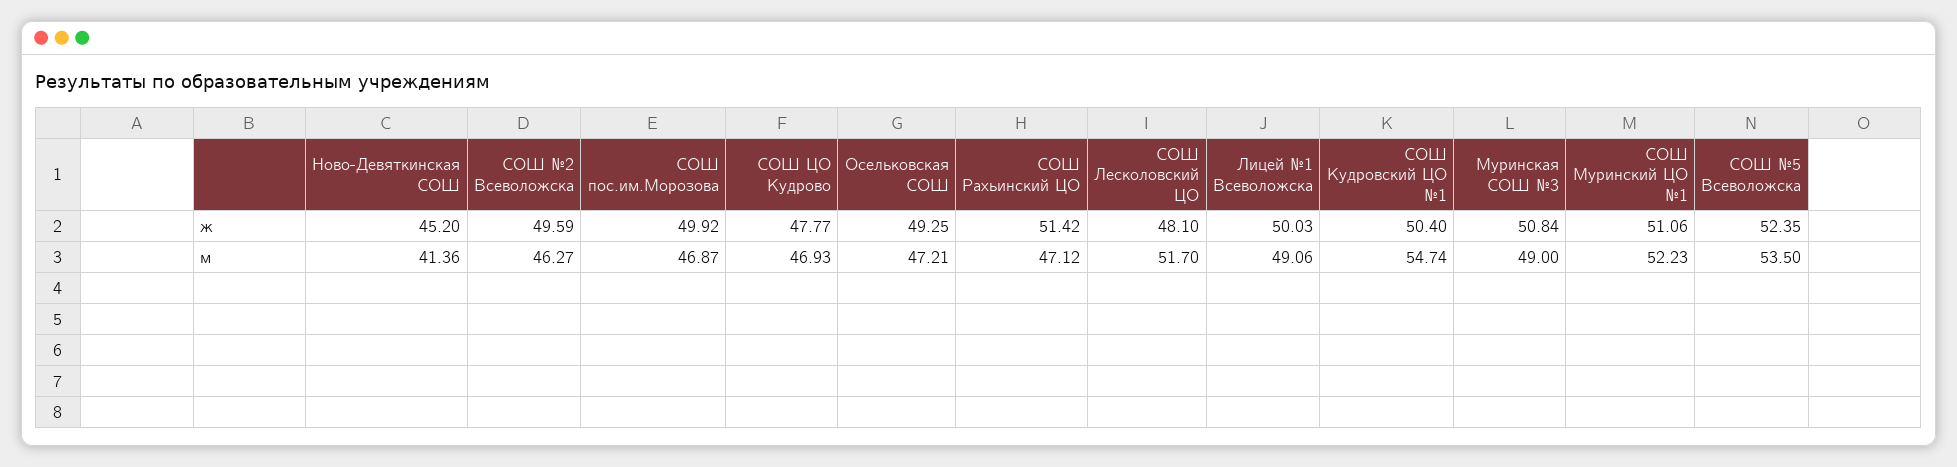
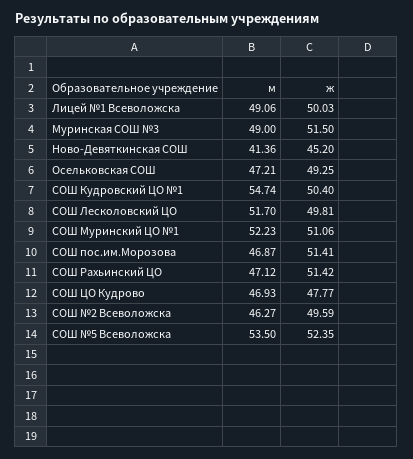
  {
    "Ново-Девяткинская СОШ": {
      "ж": 45.2,
      "м": 41.36
    },
    "СОШ №2 Всеволожска": {
      "ж": 49.59,
      "м": 46.27
    },
    "СОШ пос.им.Морозова": {
-     "ж": 49.92,
+     "ж": 51.41,
      "м": 46.87
    },
    "СОШ ЦО Кудрово": {
      "ж": 47.77,
      "м": 46.93
    },
    "Осельковская СОШ": {
      "ж": 49.25,
      "м": 47.21
    },
    "СОШ Рахьинский ЦО": {
      "ж": 51.42,
      "м": 47.12
    },
    "СОШ Лесколовский ЦО": {
-     "ж": 48.1,
+     "ж": 49.81,
      "м": 51.7
    },
    "Лицей №1 Всеволожска": {
      "ж": 50.03,
      "м": 49.06
    },
    "СОШ Кудровский ЦО №1": {
      "ж": 50.4,
      "м": 54.74
    },
    "Муринская СОШ №3": {
-     "ж": 50.84,
+     "ж": 51.5,
      "м": 49
    },
    "СОШ Муринский ЦО №1": {
      "ж": 51.06,
      "м": 52.23
    },
    "СОШ №5 Всеволожска": {
      "ж": 52.35,
      "м": 53.5
    }
  }

